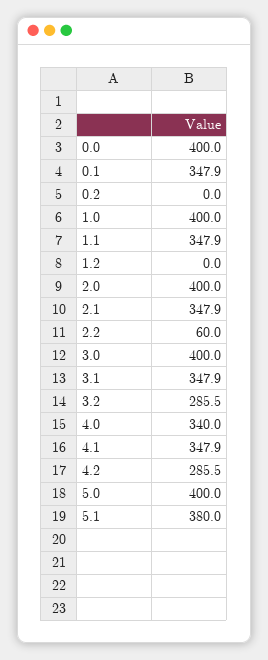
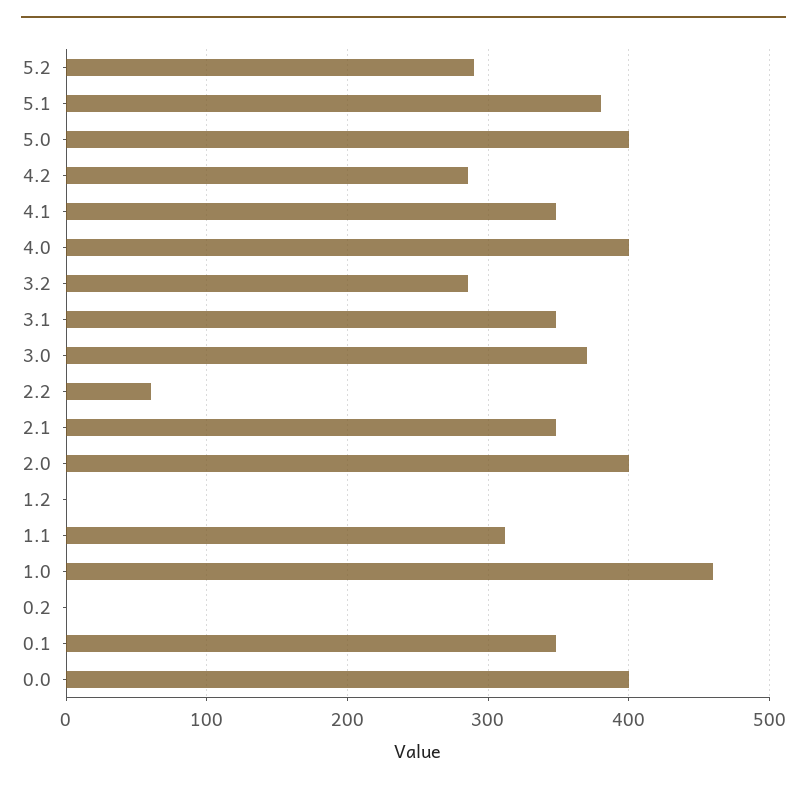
  {
    "0.0": 400,
    "0.1": 347.9,
    "0.2": 0,
-   "1.0": 400,
+   "1.0": 460,
-   "1.1": 347.9,
+   "1.1": 310,
    "1.2": 0,
    "2.0": 400,
    "2.1": 347.9,
    "2.2": 60,
-   "3.0": 400,
+   "3.0": 370,
    "3.1": 347.9,
    "3.2": 285.5,
-   "4.0": 340,
+   "4.0": 400,
    "4.1": 347.9,
    "4.2": 285.5,
    "5.0": 400,
-   "5.1": 380
+   "5.1": 380,
+   "5.2": 290
  }

